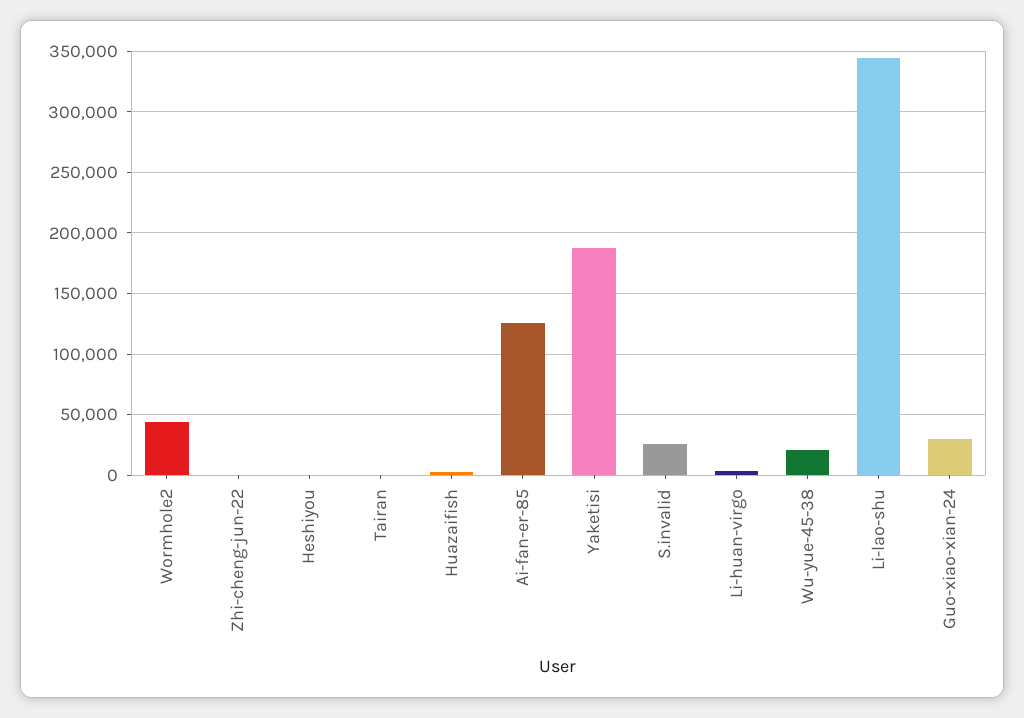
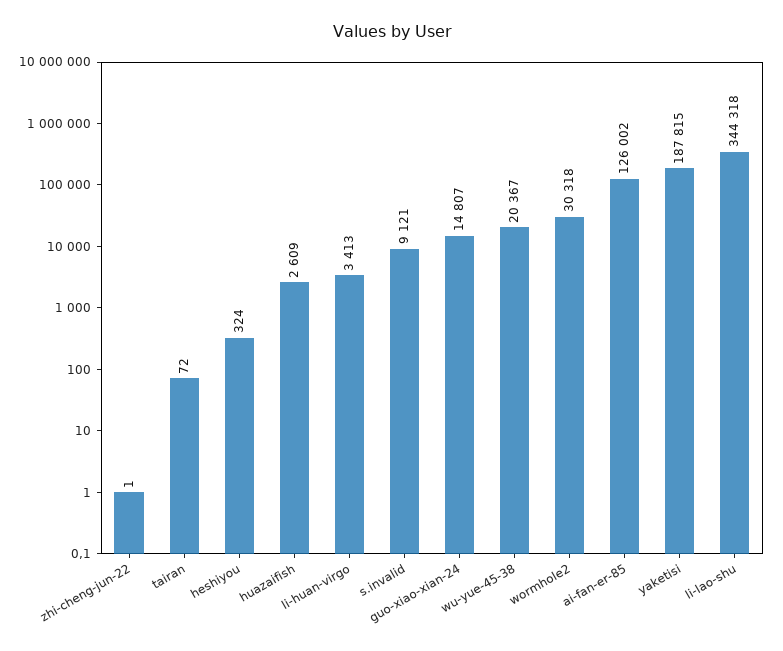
  {
-   "Wormhole2": 45000,
+   "Wormhole2": 30318,
    "Zhi-cheng-jun-22": 1,
    "Heshiyou": 324,
    "Tairan": 72,
    "Huazaifish": 2609,
    "Ai-fan-er-85": 126002,
    "Yaketisi": 187815,
-   "S.invalid": 25000,
+   "S.invalid": 9121,
    "Li-huan-virgo": 3413,
    "Wu-yue-45-38": 20367,
    "Li-lao-shu": 344318,
-   "Guo-xiao-xian-24": 30000
+   "Guo-xiao-xian-24": 14807
  }

